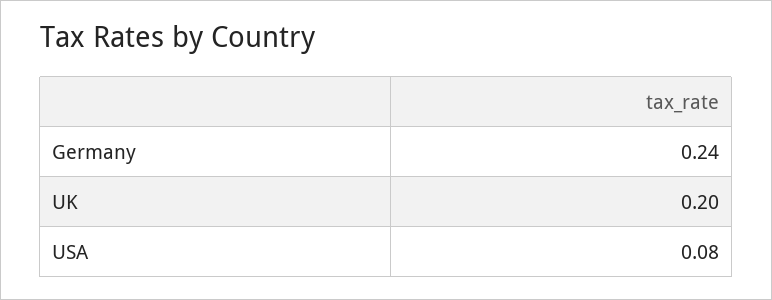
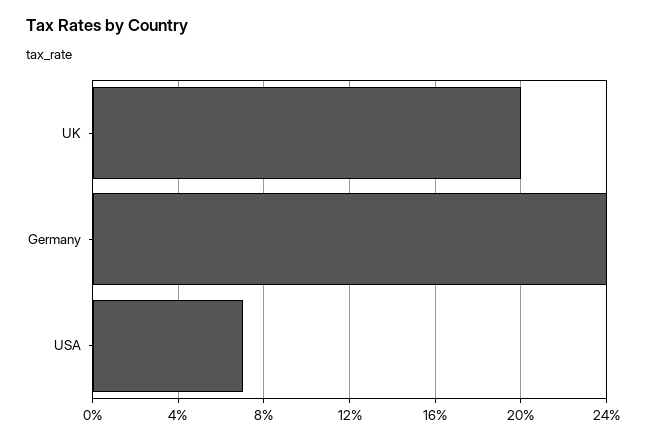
  {
    "Germany": 0.24,
    "UK": 0.2,
-   "USA": 0.08
+   "USA": 0.07
  }

